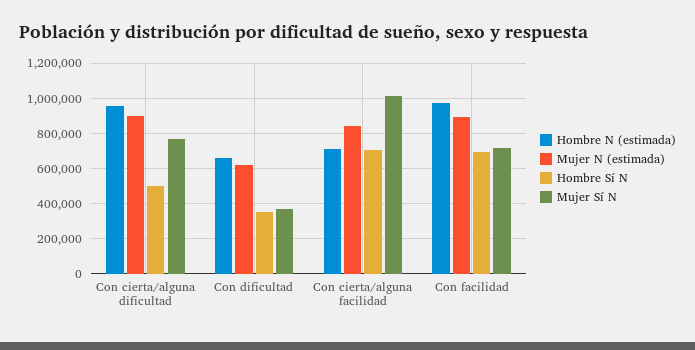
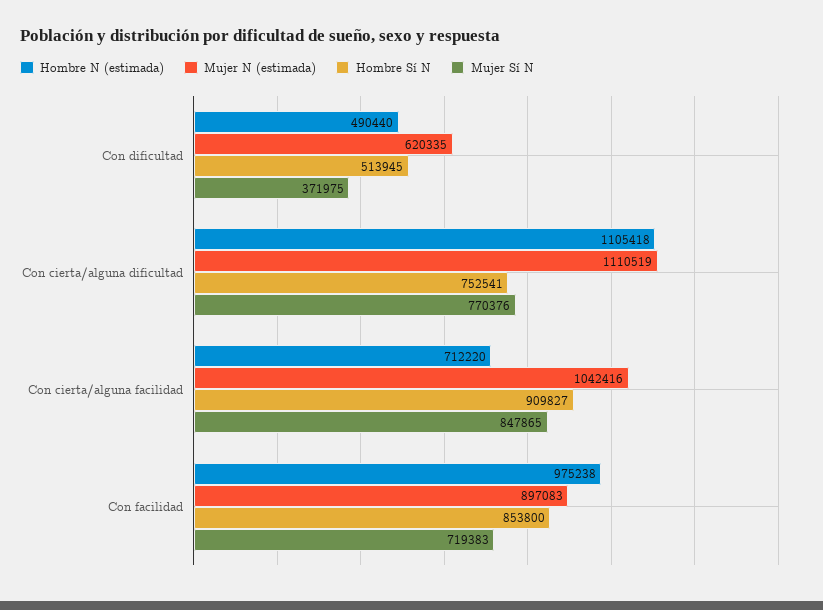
  {
    "Hombre N (estimada)": {
-     "Con cierta/alguna dificultad": 950000,
+     "Con cierta/alguna dificultad": 1105418,
-     "Con dificultad": 650000,
+     "Con dificultad": 490440,
      "Con cierta/alguna facilidad": 712220,
      "Con facilidad": 975238
    },
    "Mujer N (estimada)": {
-     "Con cierta/alguna dificultad": 900000,
+     "Con cierta/alguna dificultad": 1110519,
      "Con dificultad": 620335,
-     "Con cierta/alguna facilidad": 850000,
+     "Con cierta/alguna facilidad": 1042416,
      "Con facilidad": 897083
    },
    "Hombre Sí N": {
-     "Con cierta/alguna dificultad": 500000,
+     "Con cierta/alguna dificultad": 752541,
-     "Con dificultad": 350000,
+     "Con dificultad": 513945,
-     "Con cierta/alguna facilidad": 700000,
+     "Con cierta/alguna facilidad": 909827,
-     "Con facilidad": 700000
+     "Con facilidad": 853800
    },
    "Mujer Sí N": {
      "Con cierta/alguna dificultad": 770376,
      "Con dificultad": 371975,
-     "Con cierta/alguna facilidad": 1000000,
+     "Con cierta/alguna facilidad": 847865,
      "Con facilidad": 719383
    }
  }

